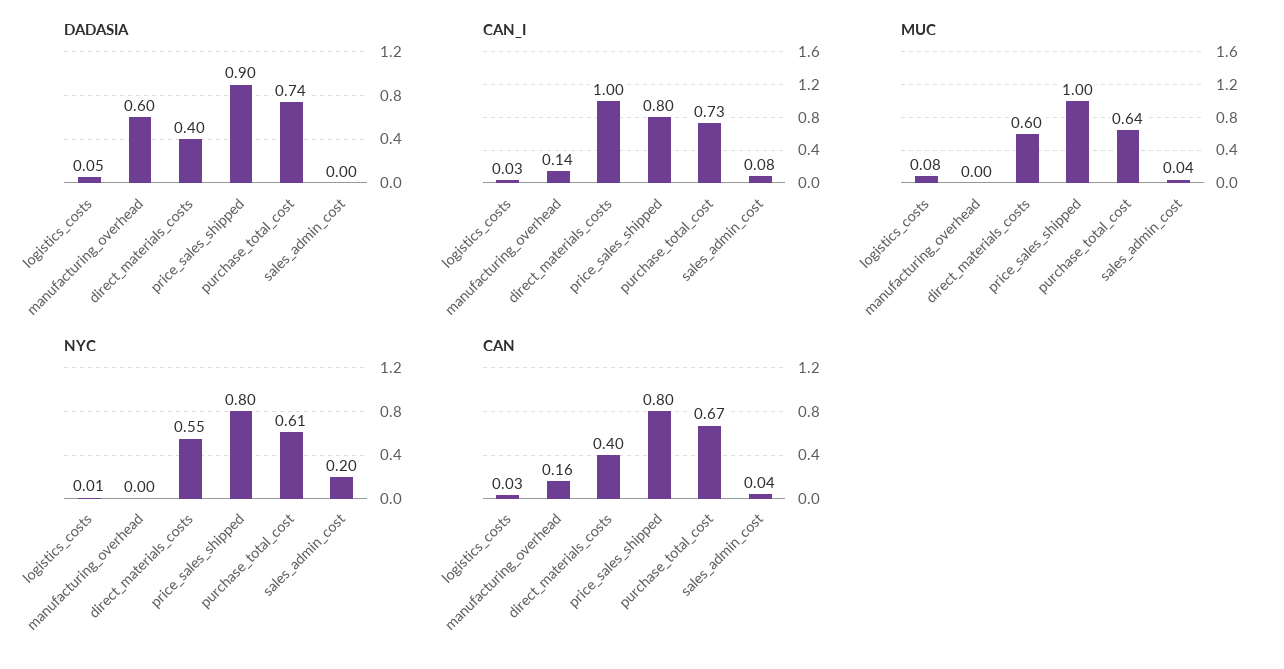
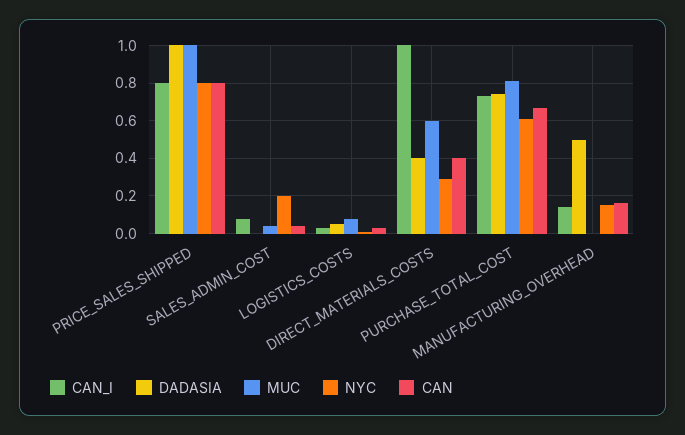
  {
    "DADASIA": {
      "logistics_costs": 0.05,
-     "manufacturing_overhead": 0.6,
+     "manufacturing_overhead": 0.5,
      "direct_materials_costs": 0.4,
-     "price_sales_shipped": 0.9,
+     "price_sales_shipped": 1,
      "purchase_total_cost": 0.74,
      "sales_admin_cost": 0
    },
    "CAN_I": {
      "logistics_costs": 0.03,
      "manufacturing_overhead": 0.14,
      "direct_materials_costs": 1,
      "price_sales_shipped": 0.8,
      "purchase_total_cost": 0.73,
      "sales_admin_cost": 0.08
    },
    "MUC": {
      "logistics_costs": 0.08,
      "manufacturing_overhead": 0,
      "direct_materials_costs": 0.6,
      "price_sales_shipped": 1,
-     "purchase_total_cost": 0.64,
+     "purchase_total_cost": 0.8,
      "sales_admin_cost": 0.04
    },
    "NYC": {
      "logistics_costs": 0.01,
-     "manufacturing_overhead": 0,
+     "manufacturing_overhead": 0.15,
-     "direct_materials_costs": 0.55,
+     "direct_materials_costs": 0.3,
      "price_sales_shipped": 0.8,
      "purchase_total_cost": 0.61,
      "sales_admin_cost": 0.2
    },
    "CAN": {
      "logistics_costs": 0.03,
      "manufacturing_overhead": 0.16,
      "direct_materials_costs": 0.4,
      "price_sales_shipped": 0.8,
      "purchase_total_cost": 0.67,
      "sales_admin_cost": 0.04
    }
  }

